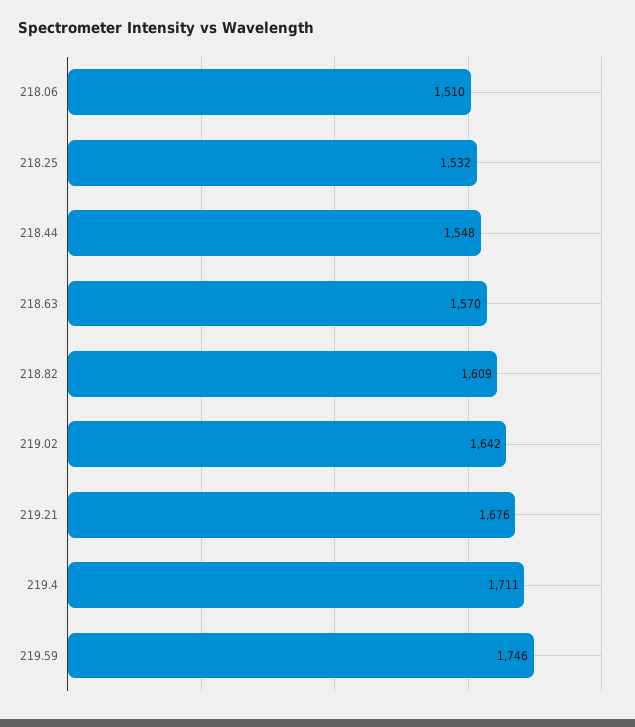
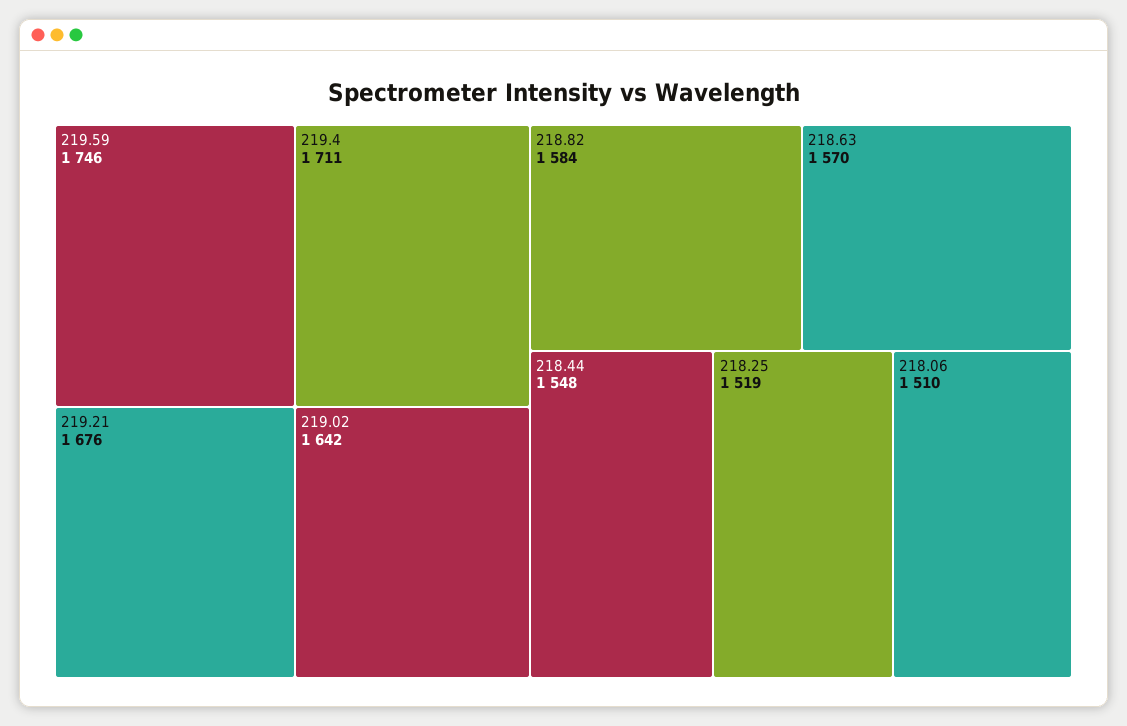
  {
    "218.06": 1510,
-   "218.25": 1532,
+   "218.25": 1519,
    "218.44": 1548,
    "218.63": 1570,
-   "218.82": 1609,
+   "218.82": 1584,
    "219.02": 1642,
    "219.21": 1676,
    "219.4": 1711,
    "219.59": 1746
  }

